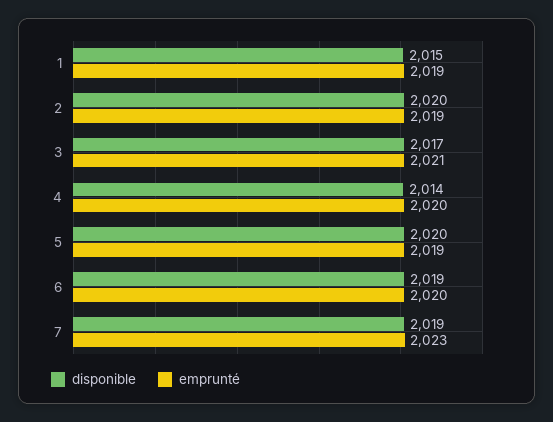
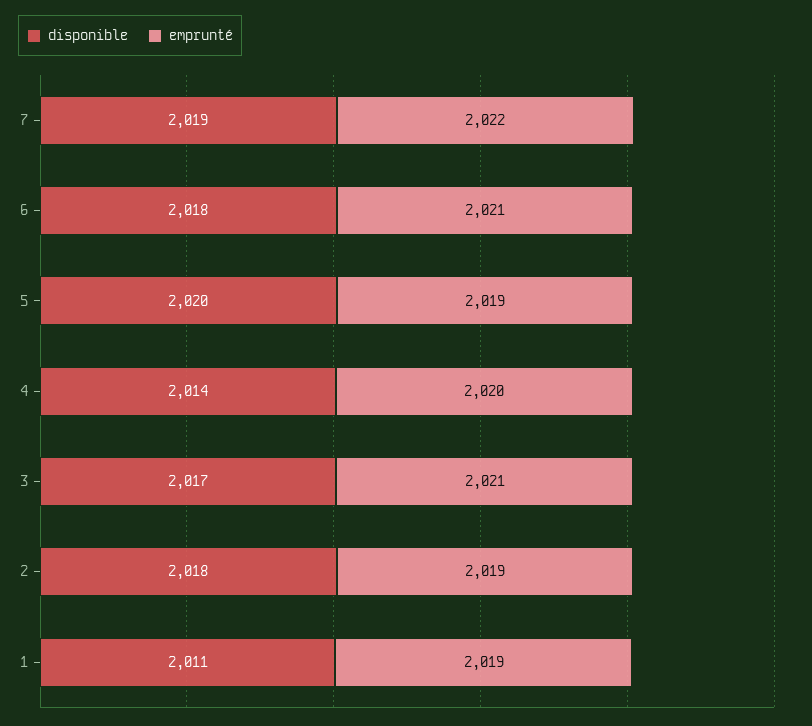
  {
    "disponible": {
-     "1": 2015,
+     "1": 2011,
-     "2": 2020,
+     "2": 2018,
      "3": 2017,
      "4": 2014,
      "5": 2020,
-     "6": 2019,
+     "6": 2018,
      "7": 2019
    },
    "emprunté": {
      "1": 2019,
      "2": 2019,
      "3": 2021,
      "4": 2020,
      "5": 2019,
-     "6": 2020,
+     "6": 2021,
-     "7": 2023
+     "7": 2022
    }
  }

